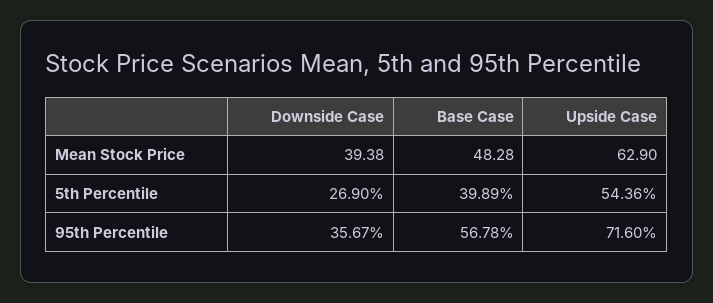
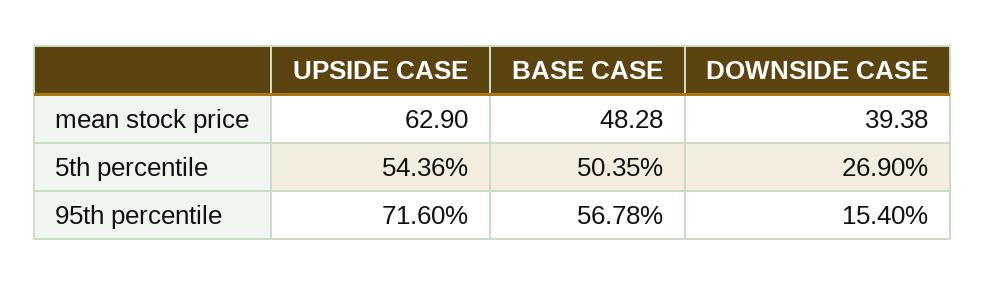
  {
    "Downside Case": {
      "Mean Stock Price": 39.38,
      "5th Percentile": 26.9,
-     "95th Percentile": 35.67
+     "95th Percentile": 15.4
    },
    "Base Case": {
      "Mean Stock Price": 48.28,
-     "5th Percentile": 39.89,
+     "5th Percentile": 50.35,
      "95th Percentile": 56.78
    },
    "Upside Case": {
      "Mean Stock Price": 62.9,
      "5th Percentile": 54.36,
      "95th Percentile": 71.6
    }
  }

